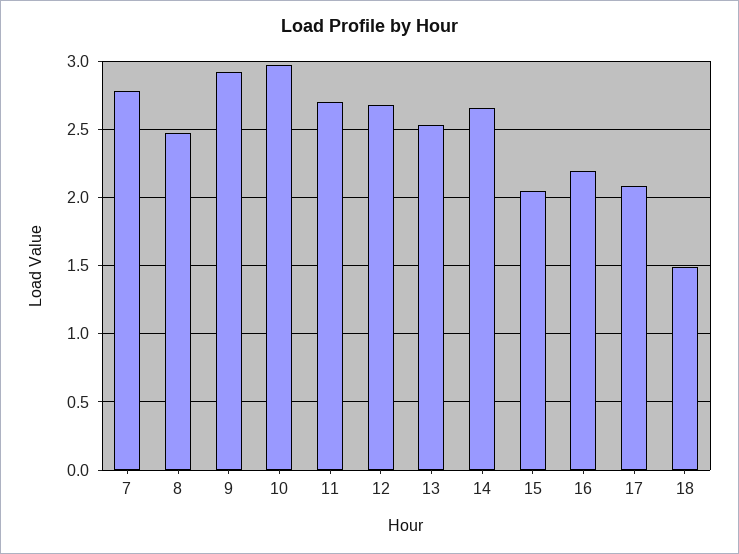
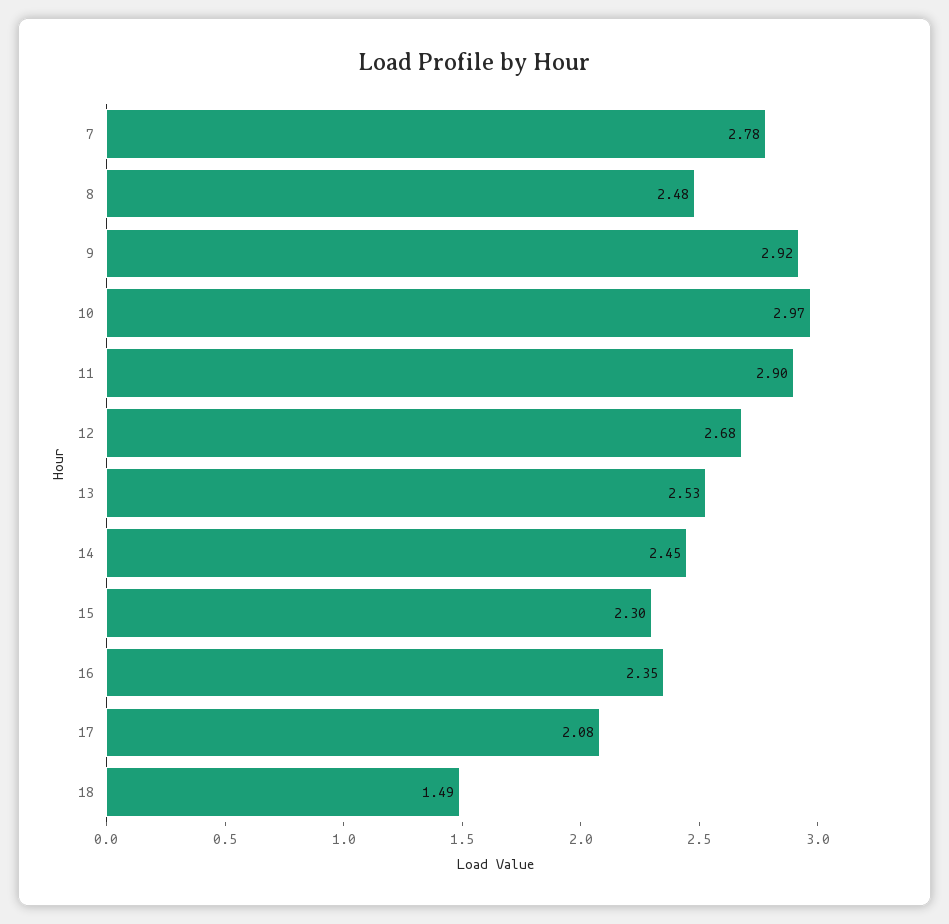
  {
    "7": 2.78,
    "8": 2.48,
    "9": 2.92,
    "10": 2.97,
-   "11": 2.7,
+   "11": 2.9,
    "12": 2.68,
    "13": 2.53,
-   "14": 2.65,
+   "14": 2.45,
-   "15": 2.05,
+   "15": 2.3,
-   "16": 2.2,
+   "16": 2.35,
    "17": 2.08,
    "18": 1.49
  }

